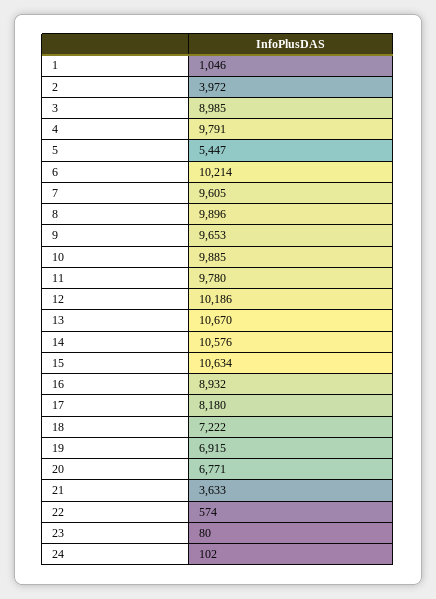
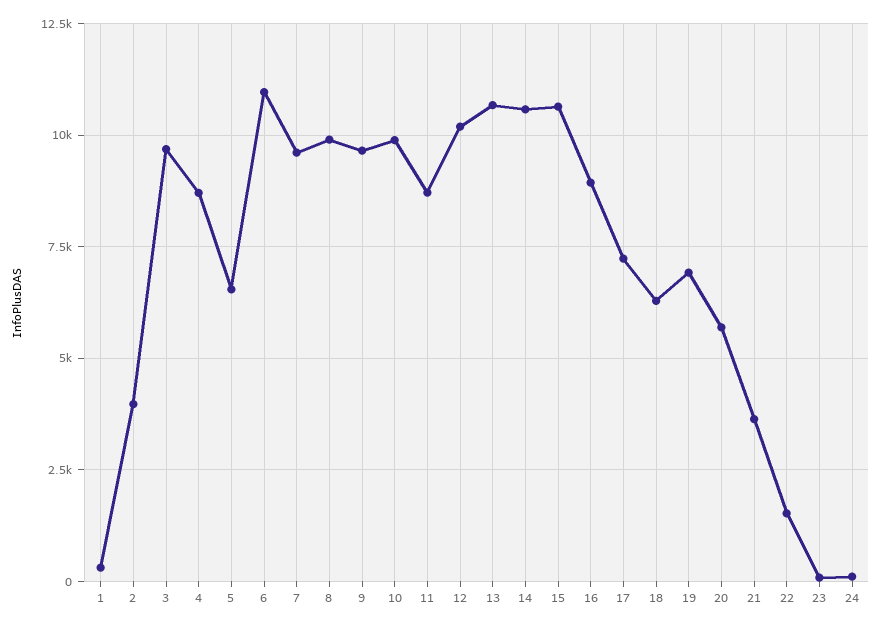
  {
-   "1": 1046,
+   "1": 250,
    "2": 3972,
-   "3": 8985,
+   "3": 9750,
-   "4": 9791,
+   "4": 8750,
-   "5": 5447,
+   "5": 6500,
-   "6": 10214,
+   "6": 11000,
    "7": 9605,
    "8": 9896,
    "9": 9653,
    "10": 9885,
-   "11": 9780,
+   "11": 8750,
    "12": 10186,
    "13": 10670,
    "14": 10576,
    "15": 10634,
    "16": 8932,
-   "17": 8180,
+   "17": 7250,
-   "18": 7222,
+   "18": 6250,
    "19": 6915,
-   "20": 6771,
+   "20": 5750,
    "21": 3633,
-   "22": 574,
+   "22": 1500,
    "23": 80,
    "24": 102
  }

